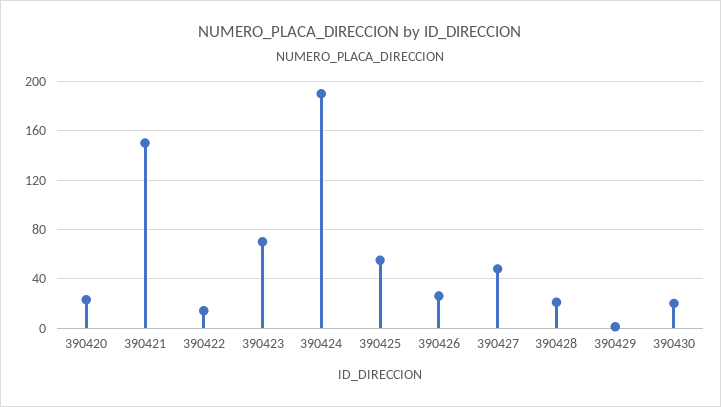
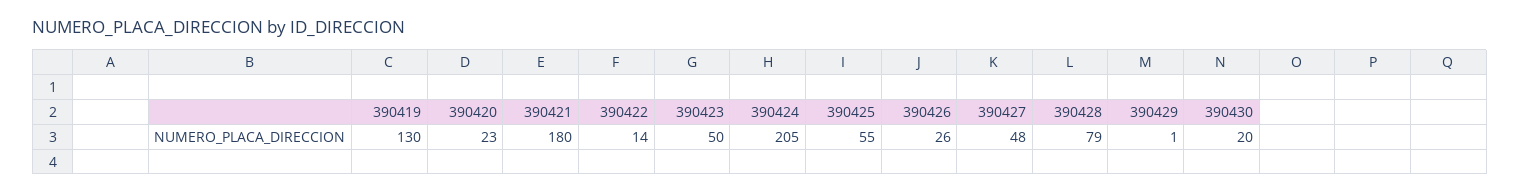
  {
    "390420": 23,
-   "390421": 150,
+   "390421": 180,
    "390422": 14,
-   "390423": 70,
+   "390423": 50,
-   "390424": 190,
+   "390424": 205,
    "390425": 55,
    "390426": 26,
    "390427": 48,
-   "390428": 20,
+   "390428": 79,
    "390429": 1,
-   "390430": 20
+   "390430": 20,
+   "390419": 130
  }

